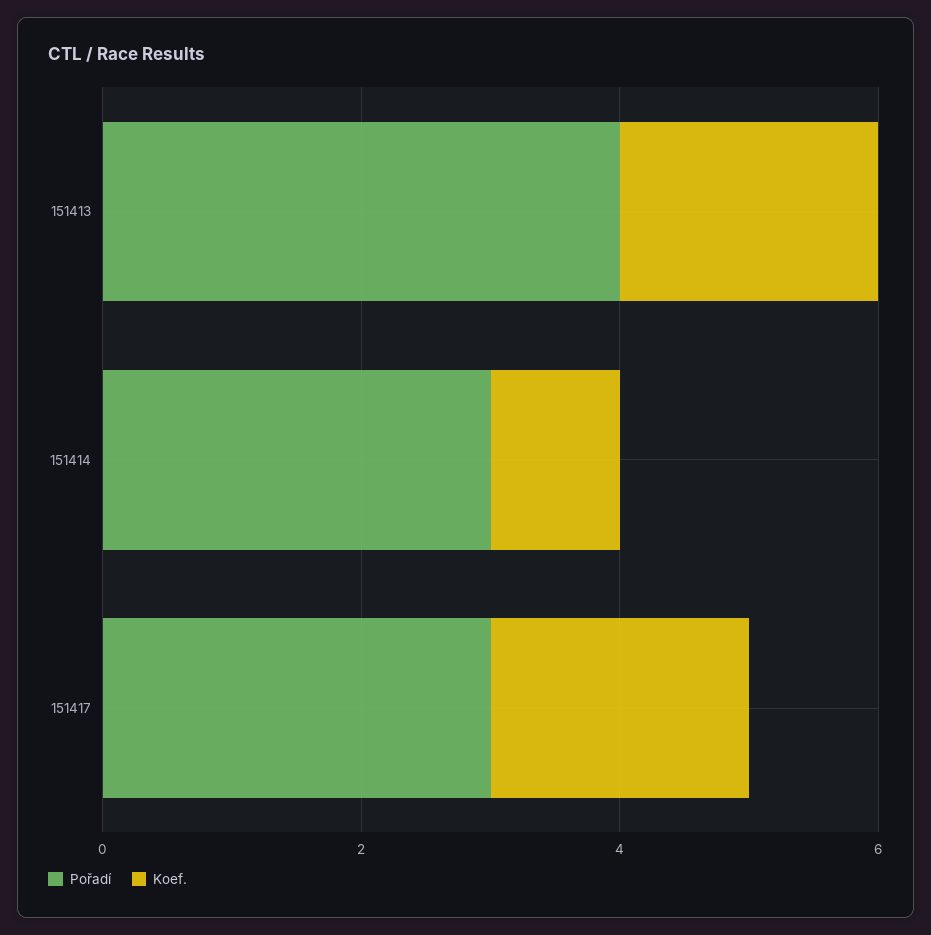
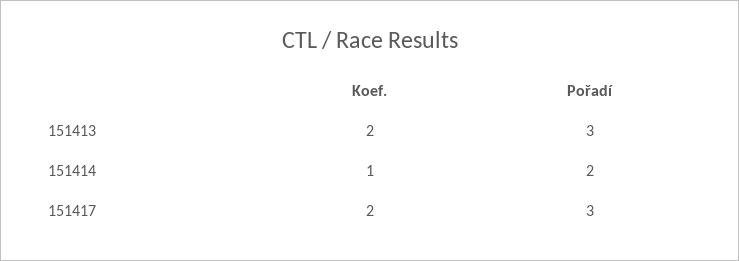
  {
    "Pořadí": {
-     "151413": 4,
+     "151413": 3,
-     "151414": 3,
+     "151414": 2,
      "151417": 3
    },
    "Koef.": {
      "151413": 2,
      "151414": 1,
      "151417": 2
    }
  }

